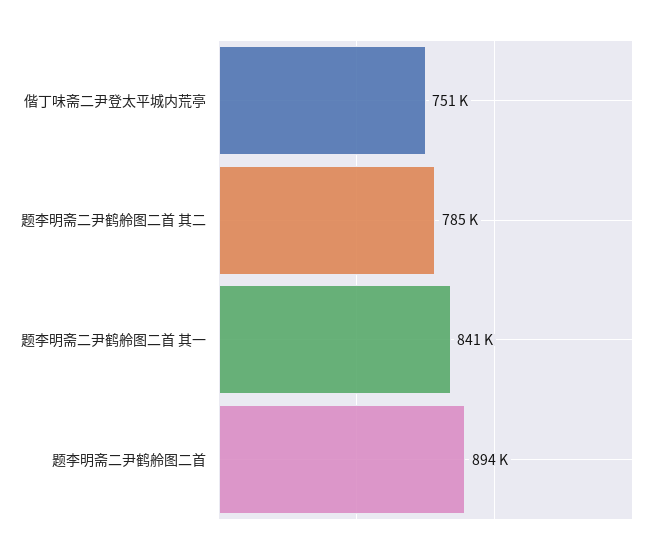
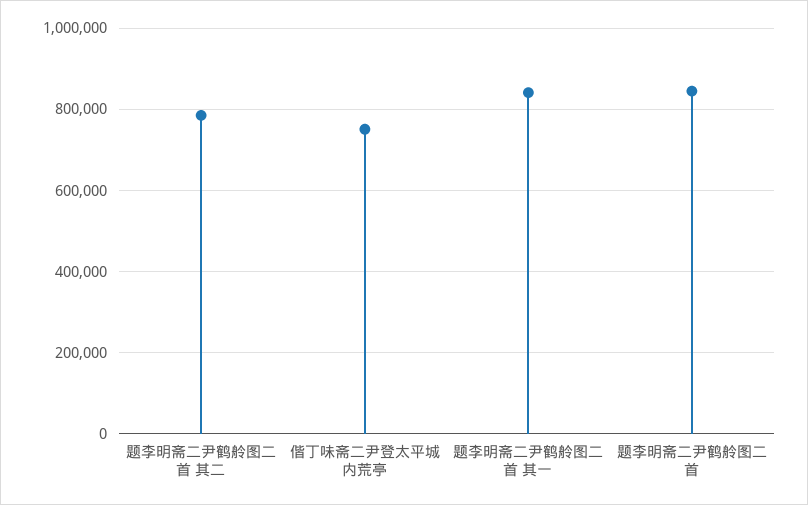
  {
    "偕丁味斋二尹登太平城内荒亭": 751000,
    "题李明斋二尹鹤舲图二首 其二": 785000,
    "题李明斋二尹鹤舲图二首 其一": 841000,
-   "题李明斋二尹鹤舲图二首": 894000
+   "题李明斋二尹鹤舲图二首": 840000
  }

